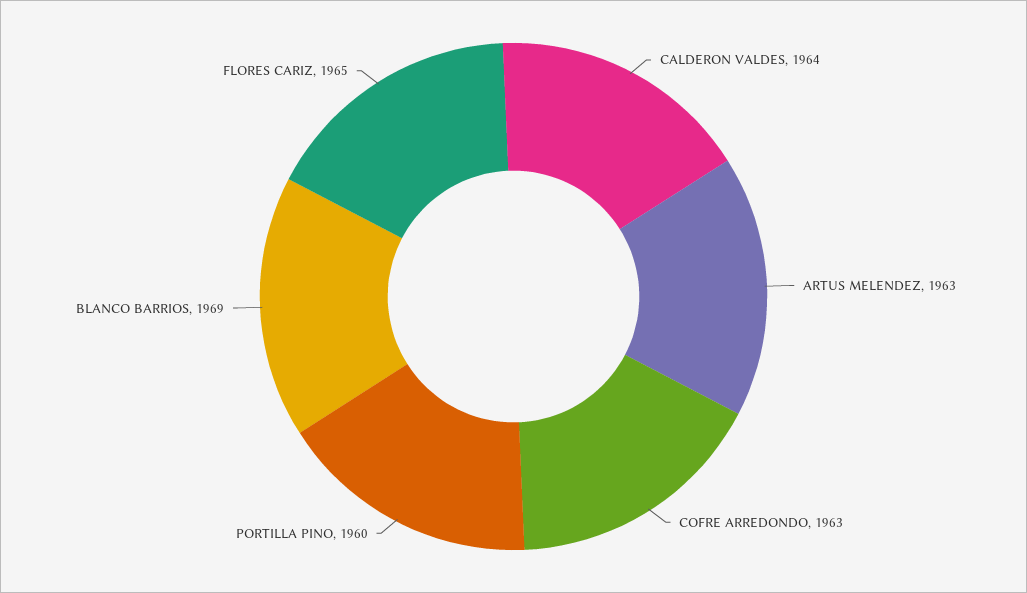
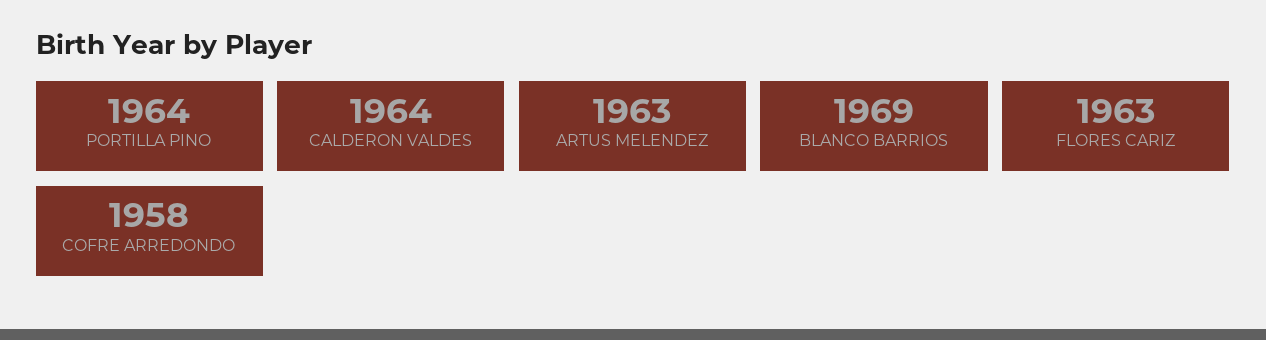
  {
    "CALDERON VALDES": 1964,
    "ARTUS MELENDEZ": 1963,
-   "COFRE ARREDONDO": 1963,
+   "COFRE ARREDONDO": 1958,
-   "PORTILLA PINO": 1960,
+   "PORTILLA PINO": 1964,
    "BLANCO BARRIOS": 1969,
-   "FLORES CARIZ": 1965
+   "FLORES CARIZ": 1963
  }

